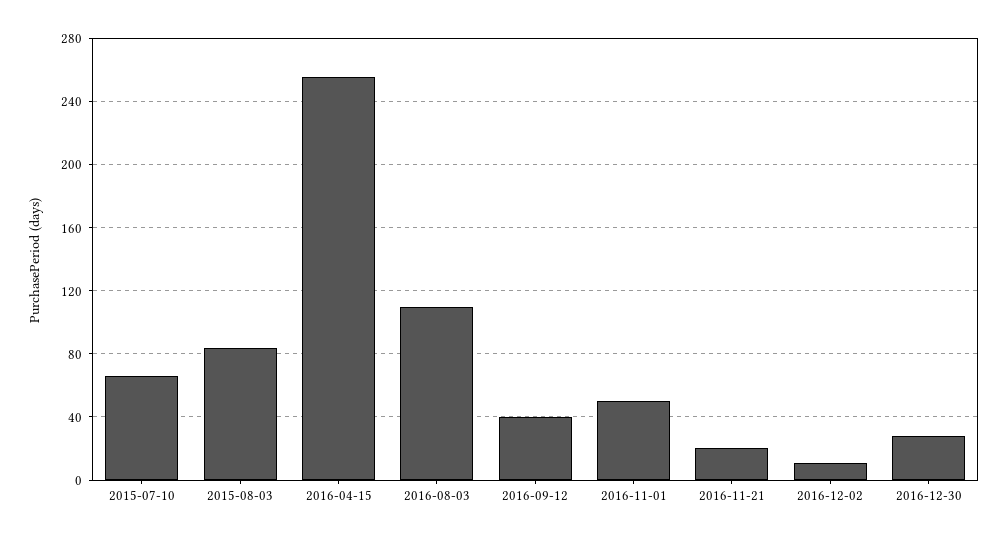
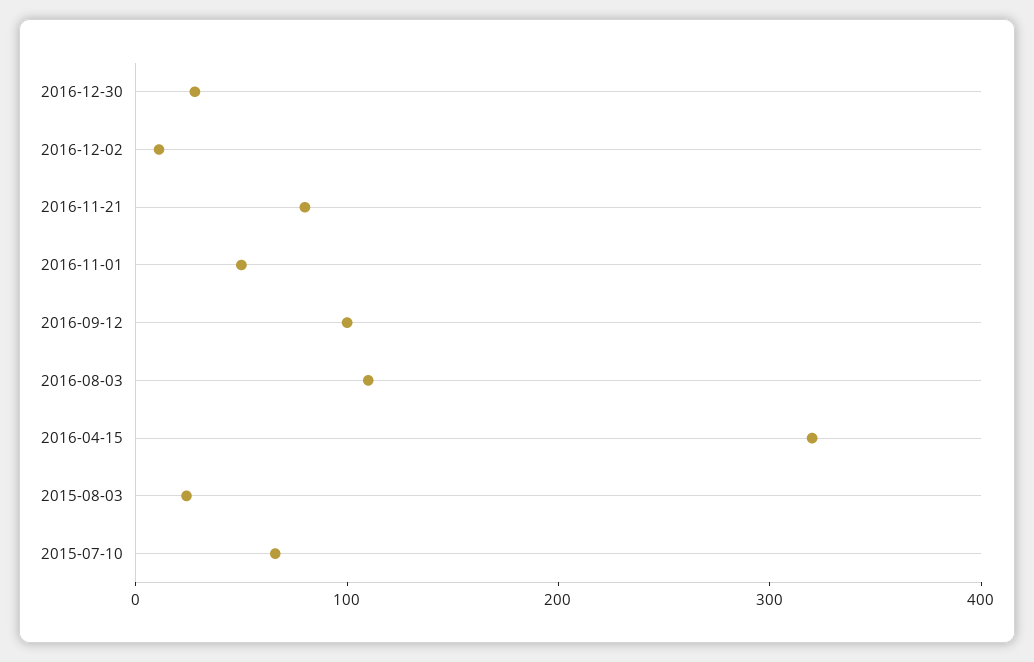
  {
    "2015-07-10": 65,
-   "2015-08-03": 85,
+   "2015-08-03": 20,
-   "2016-04-15": 255,
+   "2016-04-15": 320,
    "2016-08-03": 110,
-   "2016-09-12": 40,
+   "2016-09-12": 100,
    "2016-11-01": 50,
-   "2016-11-21": 20,
+   "2016-11-21": 80,
    "2016-12-02": 10,
    "2016-12-30": 30
  }

